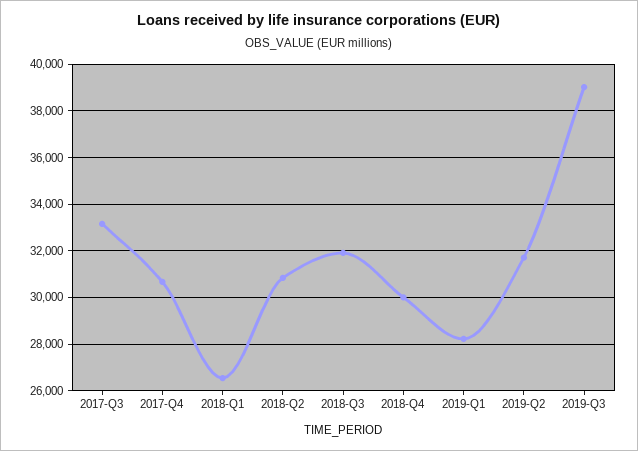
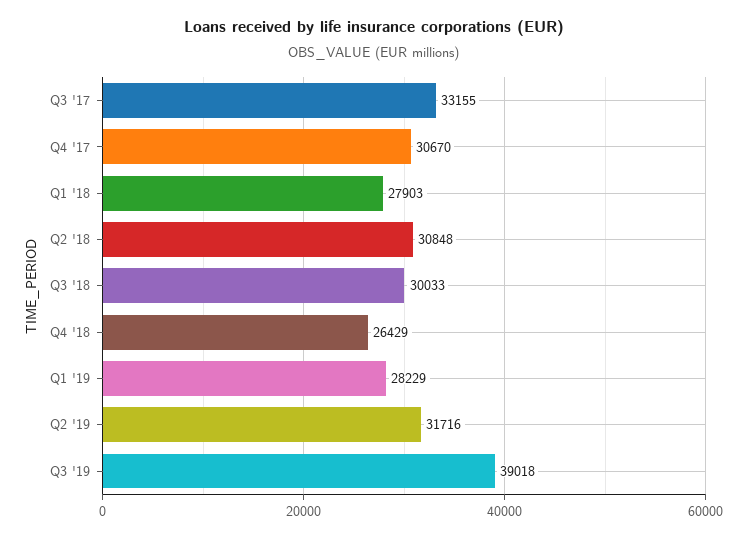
  {
    "2017-Q3": 33155,
    "2017-Q4": 30670,
-   "2018-Q1": 26500,
+   "2018-Q1": 27903,
    "2018-Q2": 30848,
-   "2018-Q3": 32000,
+   "2018-Q3": 30033,
-   "2018-Q4": 30000,
+   "2018-Q4": 26429,
    "2019-Q1": 28229,
    "2019-Q2": 31716,
    "2019-Q3": 39018
  }

